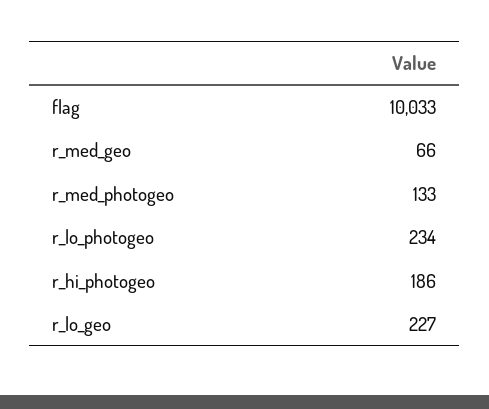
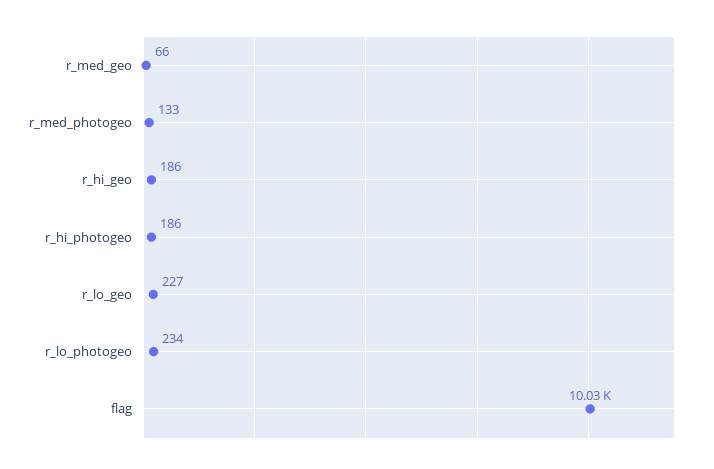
  {
    "flag": 10033,
    "r_med_geo": 66,
    "r_med_photogeo": 133,
    "r_lo_photogeo": 234,
    "r_hi_photogeo": 186,
-   "r_lo_geo": 227
+   "r_lo_geo": 227,
+   "r_hi_geo": 186
  }

